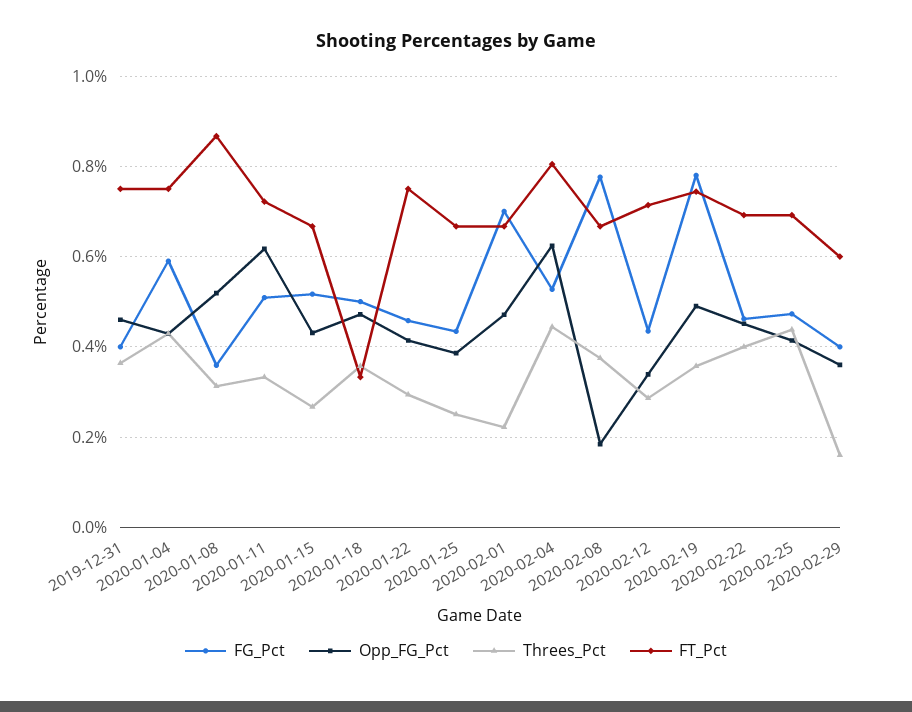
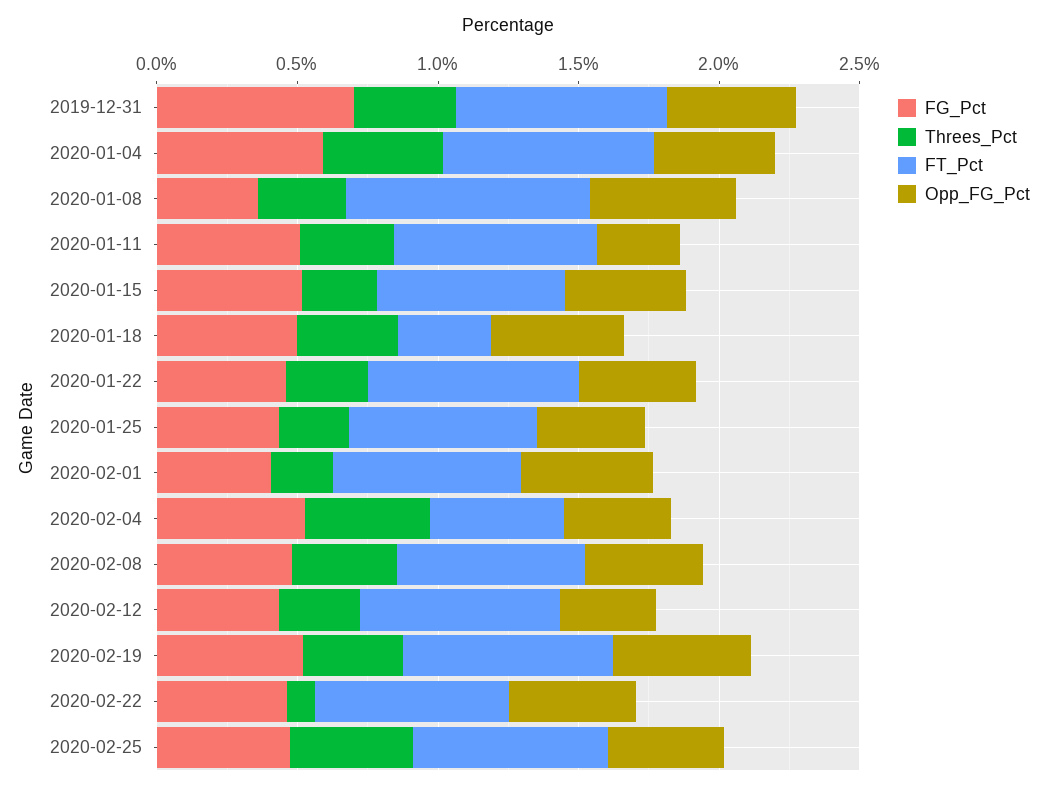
  {
    "FG_Pct": {
-     "2019-12-31": 0.4,
+     "2019-12-31": 0.7,
      "2020-01-04": 0.6,
      "2020-01-08": 0.36,
      "2020-01-11": 0.5,
      "2020-01-15": 0.52,
      "2020-01-18": 0.5,
      "2020-01-22": 0.46,
      "2020-01-25": 0.44,
-     "2020-02-01": 0.7,
+     "2020-02-01": 0.4,
      "2020-02-04": 0.52,
-     "2020-02-08": 0.78,
+     "2020-02-08": 0.5,
      "2020-02-12": 0.44,
-     "2020-02-19": 0.78,
+     "2020-02-19": 0.5,
      "2020-02-22": 0.46,
-     "2020-02-25": 0.48,
+     "2020-02-25": 0.48
-     "2020-02-29": 0.4
    },
    "Opp_FG_Pct": {
      "2019-12-31": 0.46,
      "2020-01-04": 0.42,
      "2020-01-08": 0.52,
-     "2020-01-11": 0.62,
+     "2020-01-11": 0.3,
      "2020-01-15": 0.44,
      "2020-01-18": 0.48,
      "2020-01-22": 0.42,
      "2020-01-25": 0.38,
      "2020-02-01": 0.48,
-     "2020-02-04": 0.62,
+     "2020-02-04": 0.4,
-     "2020-02-08": 0.18,
+     "2020-02-08": 0.4,
      "2020-02-12": 0.34,
      "2020-02-19": 0.5,
      "2020-02-22": 0.46,
-     "2020-02-25": 0.42,
+     "2020-02-25": 0.42
-     "2020-02-29": 0.36
    },
    "Threes_Pct": {
      "2019-12-31": 0.36,
      "2020-01-04": 0.42,
      "2020-01-08": 0.32,
      "2020-01-11": 0.34,
      "2020-01-15": 0.26,
      "2020-01-18": 0.36,
      "2020-01-22": 0.3,
      "2020-01-25": 0.26,
      "2020-02-01": 0.22,
      "2020-02-04": 0.44,
      "2020-02-08": 0.38,
      "2020-02-12": 0.28,
      "2020-02-19": 0.36,
-     "2020-02-22": 0.4,
+     "2020-02-22": 0.1,
-     "2020-02-25": 0.44,
+     "2020-02-25": 0.44
-     "2020-02-29": 0.16
    },
    "FT_Pct": {
      "2019-12-31": 0.76,
      "2020-01-04": 0.76,
      "2020-01-08": 0.86,
      "2020-01-11": 0.72,
      "2020-01-15": 0.66,
      "2020-01-18": 0.34,
      "2020-01-22": 0.76,
      "2020-01-25": 0.66,
      "2020-02-01": 0.66,
-     "2020-02-04": 0.8,
+     "2020-02-04": 0.5,
      "2020-02-08": 0.66,
      "2020-02-12": 0.72,
      "2020-02-19": 0.74,
      "2020-02-22": 0.7,
-     "2020-02-25": 0.7,
+     "2020-02-25": 0.7
-     "2020-02-29": 0.6
    }
  }

